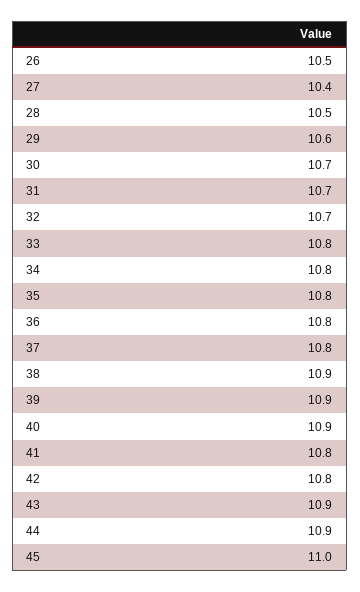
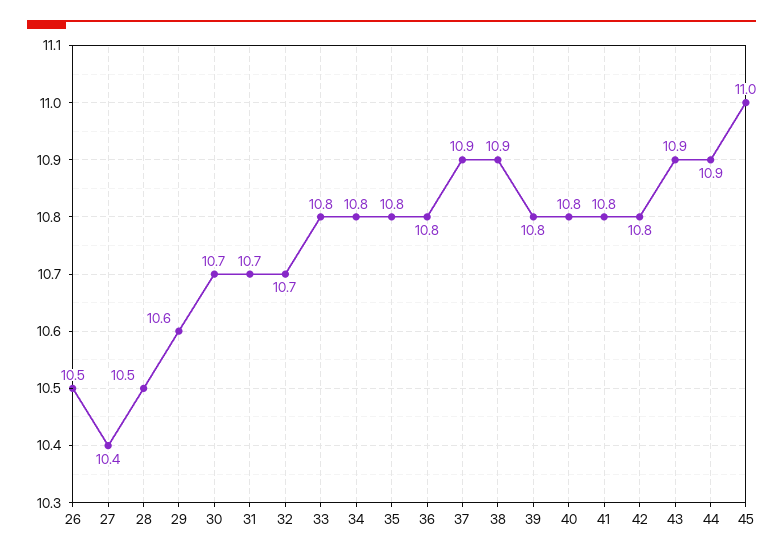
  {
    "26": 10.5,
    "27": 10.4,
    "28": 10.5,
    "29": 10.6,
    "30": 10.7,
    "31": 10.7,
    "32": 10.7,
    "33": 10.8,
    "34": 10.8,
    "35": 10.8,
    "36": 10.8,
-   "37": 10.8,
+   "37": 10.9,
    "38": 10.9,
-   "39": 10.9,
+   "39": 10.8,
-   "40": 10.9,
+   "40": 10.8,
    "41": 10.8,
    "42": 10.8,
    "43": 10.9,
    "44": 10.9,
    "45": 11
  }

